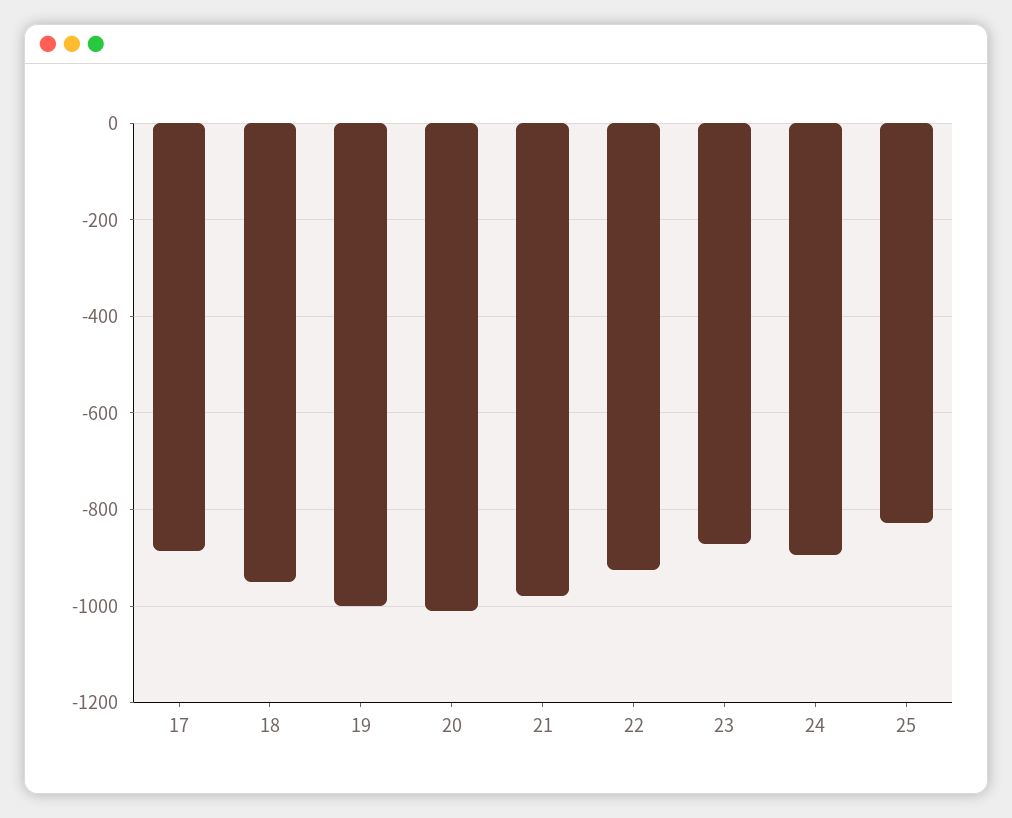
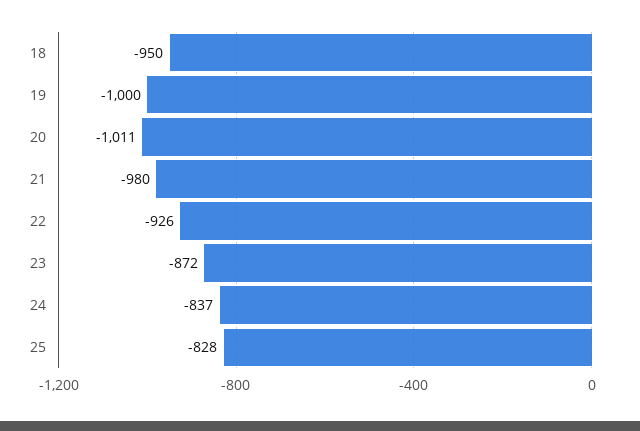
  {
-   "17": -880,
    "18": -950,
    "19": -1000,
    "20": -1011,
    "21": -980,
    "22": -926,
    "23": -872,
-   "24": -900,
+   "24": -837,
    "25": -828
  }

